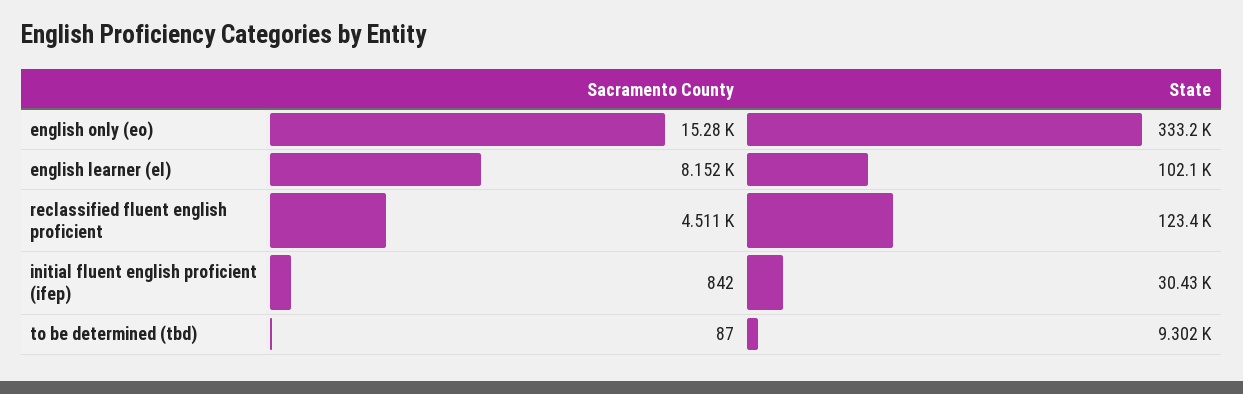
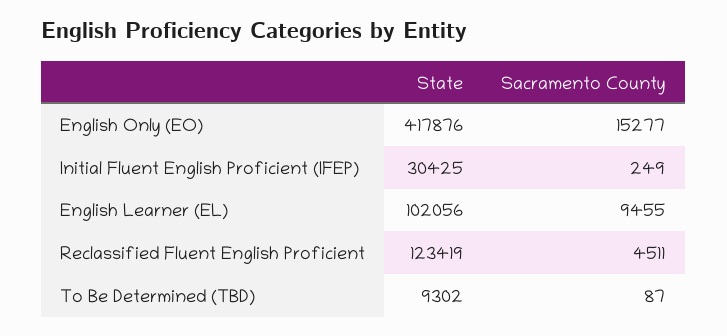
  {
    "Sacramento County": {
      "english only (eo)": 15277,
-     "english learner (el)": 8152,
+     "english learner (el)": 9455,
      "reclassified fluent english proficient": 4511,
-     "initial fluent english proficient (ifep)": 842,
+     "initial fluent english proficient (ifep)": 249,
      "to be determined (tbd)": 87
    },
    "State": {
-     "english only (eo)": 333200,
+     "english only (eo)": 417876,
      "english learner (el)": 102056,
      "reclassified fluent english proficient": 123419,
      "initial fluent english proficient (ifep)": 30425,
      "to be determined (tbd)": 9302
    }
  }

